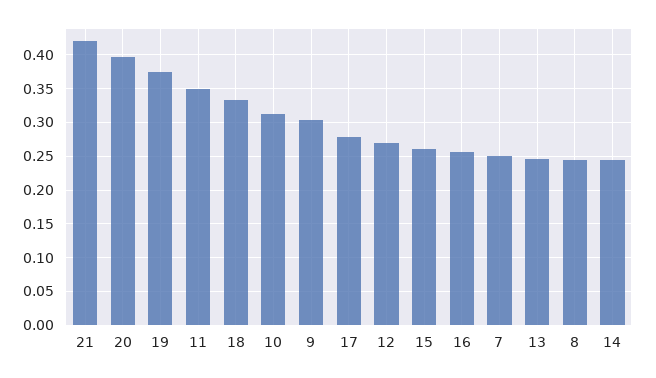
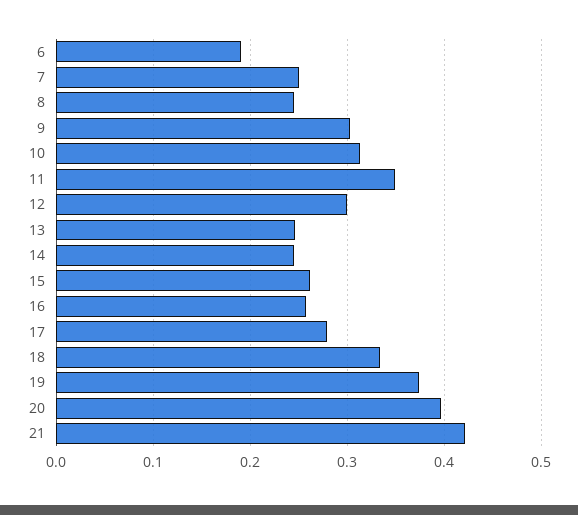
  {
    "21": 0.42,
    "20": 0.4,
    "19": 0.37,
    "11": 0.35,
    "18": 0.33,
    "10": 0.31,
    "9": 0.3,
    "17": 0.28,
-   "12": 0.27,
+   "12": 0.3,
    "15": 0.26,
    "16": 0.26,
    "7": 0.25,
    "13": 0.25,
    "8": 0.24,
-   "14": 0.24
+   "14": 0.24,
+   "6": 0.19
  }

